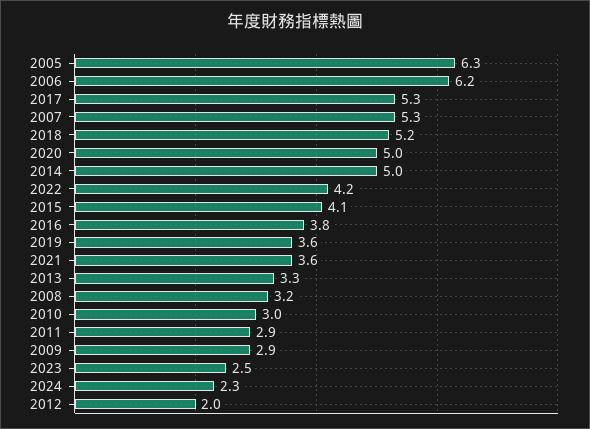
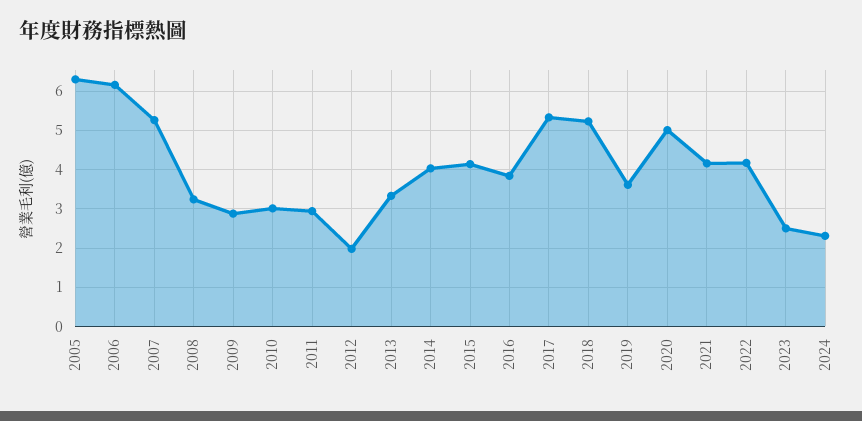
  {
    "2005": 6.3,
    "2006": 6.2,
    "2017": 5.3,
    "2007": 5.3,
    "2018": 5.2,
    "2020": 5,
-   "2014": 5,
+   "2014": 4,
    "2022": 4.2,
    "2015": 4.1,
    "2016": 3.8,
    "2019": 3.6,
-   "2021": 3.6,
+   "2021": 4.2,
    "2013": 3.3,
    "2008": 3.2,
    "2010": 3,
    "2011": 2.9,
    "2009": 2.9,
    "2023": 2.5,
    "2024": 2.3,
    "2012": 2
  }

